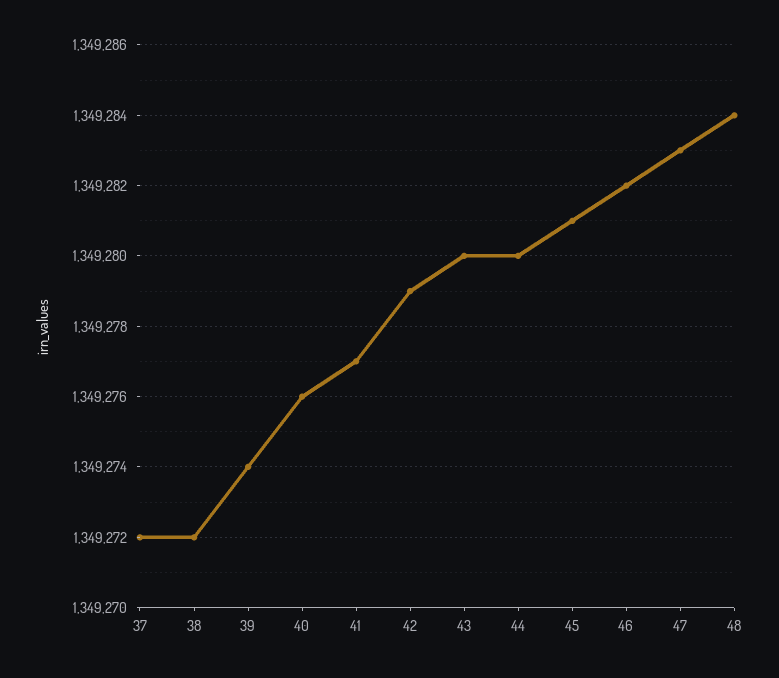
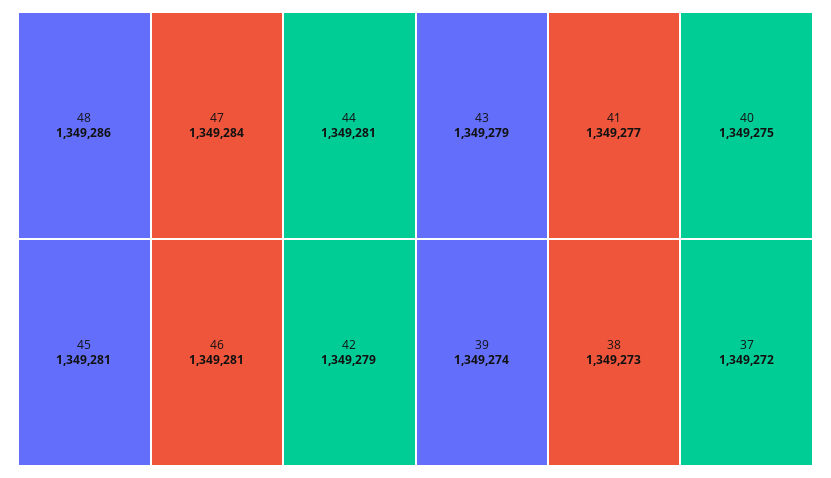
  {
    "37": 1349272,
-   "38": 1349272,
+   "38": 1349273,
    "39": 1349274,
-   "40": 1349276,
+   "40": 1349275,
    "41": 1349277,
    "42": 1349279,
-   "43": 1349280,
+   "43": 1349279,
-   "44": 1349280,
+   "44": 1349281,
    "45": 1349281,
-   "46": 1349282,
+   "46": 1349281,
-   "47": 1349283,
+   "47": 1349284,
-   "48": 1349284
+   "48": 1349286
  }

